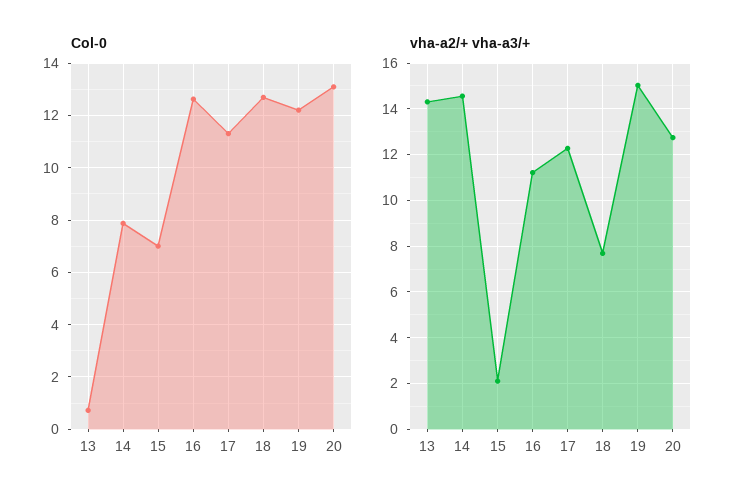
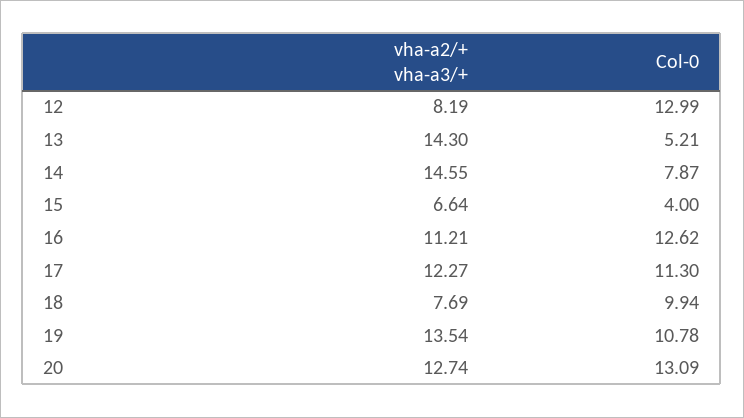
  {
    "Col-0": {
-     "13": 0.75,
+     "13": 5.21,
      "14": 7.87,
-     "15": 7,
+     "15": 4,
      "16": 12.62,
      "17": 11.3,
-     "18": 12.75,
+     "18": 9.94,
-     "19": 12.25,
+     "19": 10.78,
-     "20": 13.09
+     "20": 13.09,
+     "12": 12.99
    },
    "vha-a2/+ vha-a3/+": {
      "13": 14.3,
      "14": 14.55,
-     "15": 2,
+     "15": 6.64,
      "16": 11.21,
      "17": 12.27,
      "18": 7.69,
-     "19": 15,
+     "19": 13.54,
-     "20": 12.74
+     "20": 12.74,
+     "12": 8.19
    }
  }

